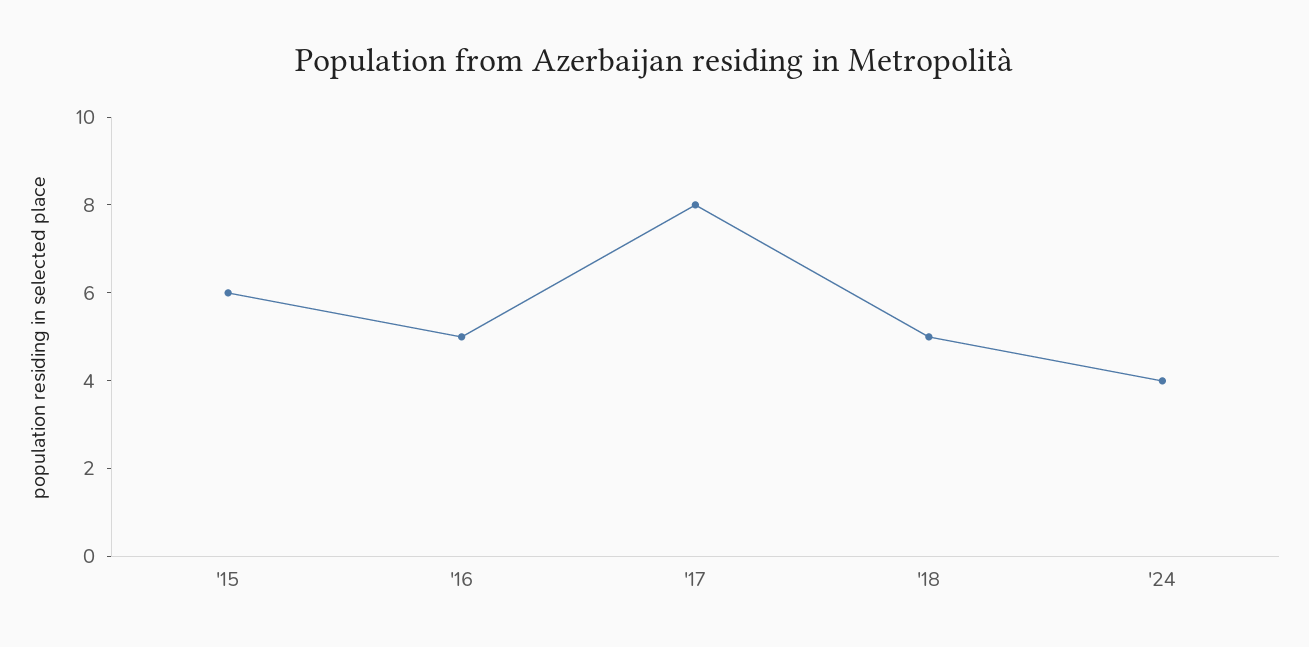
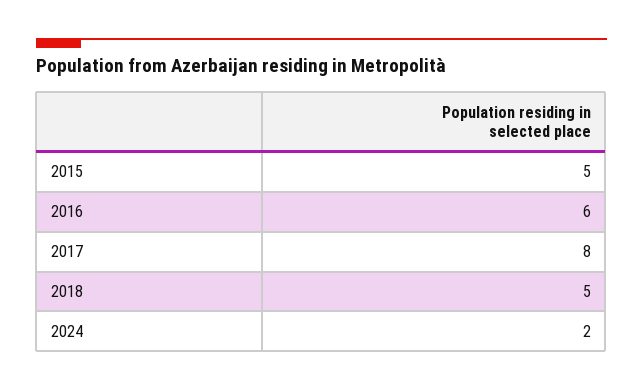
  {
-   "'15": 6,
+   "'15": 5,
-   "'16": 5,
+   "'16": 6,
    "'17": 8,
    "'18": 5,
-   "'24": 4
+   "'24": 2
  }

